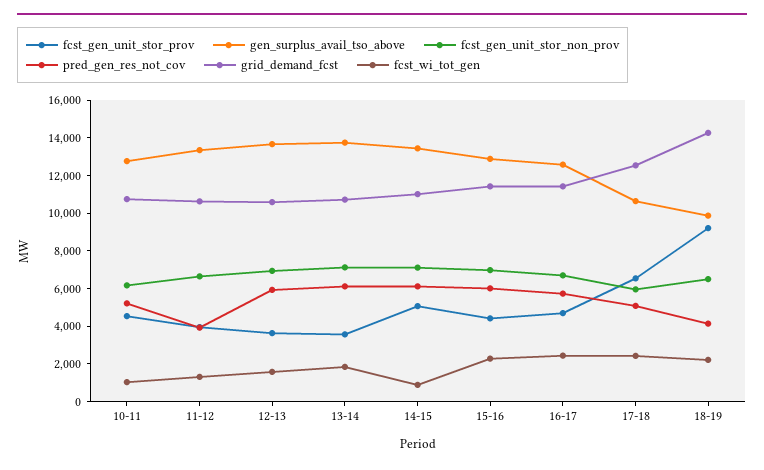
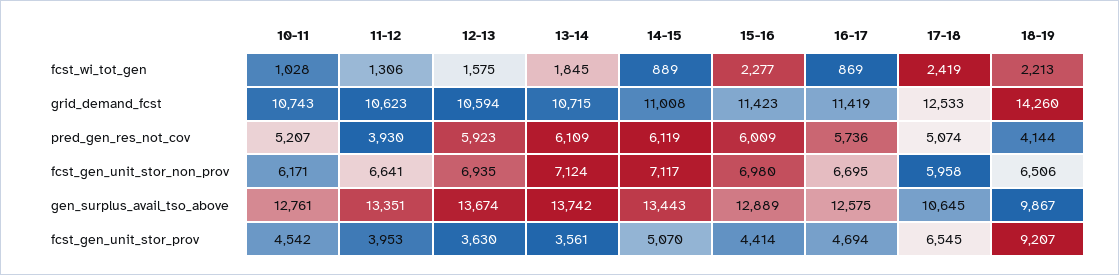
  {
    "fcst_gen_unit_stor_prov": {
      "10-11": 4542,
      "11-12": 3953,
      "12-13": 3630,
      "13-14": 3561,
      "14-15": 5070,
      "15-16": 4414,
      "16-17": 4694,
      "17-18": 6545,
      "18-19": 9207
    },
    "gen_surplus_avail_tso_above": {
      "10-11": 12761,
      "11-12": 13351,
      "12-13": 13674,
      "13-14": 13742,
      "14-15": 13443,
      "15-16": 12889,
      "16-17": 12575,
      "17-18": 10645,
      "18-19": 9867
    },
    "fcst_gen_unit_stor_non_prov": {
      "10-11": 6171,
      "11-12": 6641,
      "12-13": 6935,
      "13-14": 7124,
      "14-15": 7117,
      "15-16": 6980,
      "16-17": 6695,
      "17-18": 5958,
      "18-19": 6506
    },
    "pred_gen_res_not_cov": {
      "10-11": 5207,
      "11-12": 3930,
      "12-13": 5923,
      "13-14": 6109,
      "14-15": 6119,
      "15-16": 6009,
      "16-17": 5736,
      "17-18": 5074,
      "18-19": 4144
    },
    "grid_demand_fcst": {
      "10-11": 10743,
      "11-12": 10623,
      "12-13": 10594,
      "13-14": 10715,
      "14-15": 11008,
      "15-16": 11423,
      "16-17": 11419,
      "17-18": 12533,
      "18-19": 14260
    },
    "fcst_wi_tot_gen": {
      "10-11": 1028,
      "11-12": 1306,
      "12-13": 1575,
      "13-14": 1845,
      "14-15": 889,
      "15-16": 2277,
-     "16-17": 2500,
+     "16-17": 869,
      "17-18": 2419,
      "18-19": 2213
    }
  }

